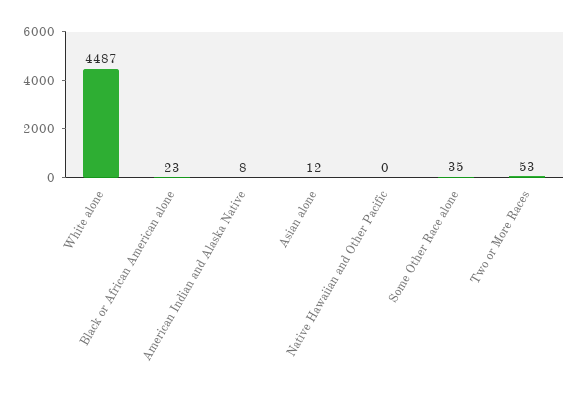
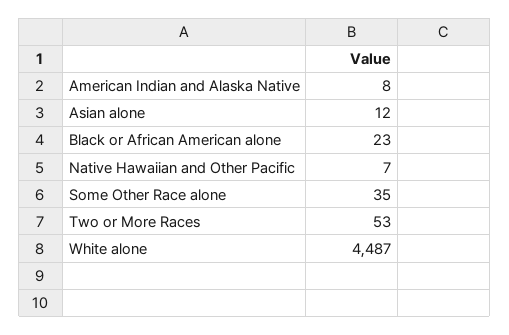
  {
    "White alone": 4487,
    "Black or African American alone": 23,
    "American Indian and Alaska Native": 8,
    "Asian alone": 12,
-   "Native Hawaiian and Other Pacific": 0,
+   "Native Hawaiian and Other Pacific": 7,
    "Some Other Race alone": 35,
    "Two or More Races": 53
  }

